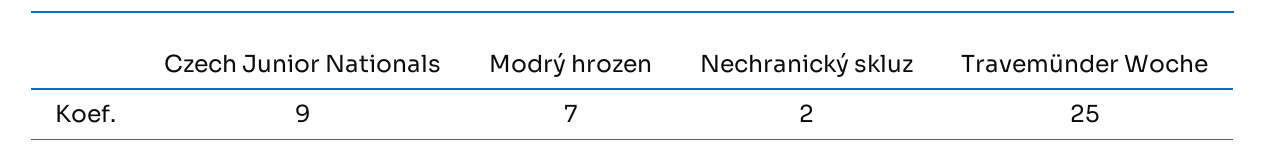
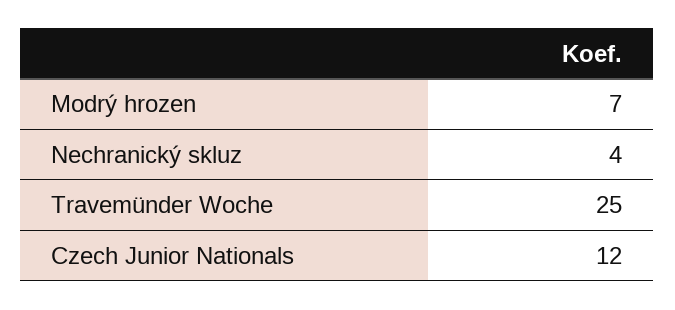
  {
-   "Czech Junior Nationals": 9,
+   "Czech Junior Nationals": 12,
    "Modrý hrozen": 7,
-   "Nechranický skluz": 2,
+   "Nechranický skluz": 4,
    "Travemünder Woche": 25
  }

